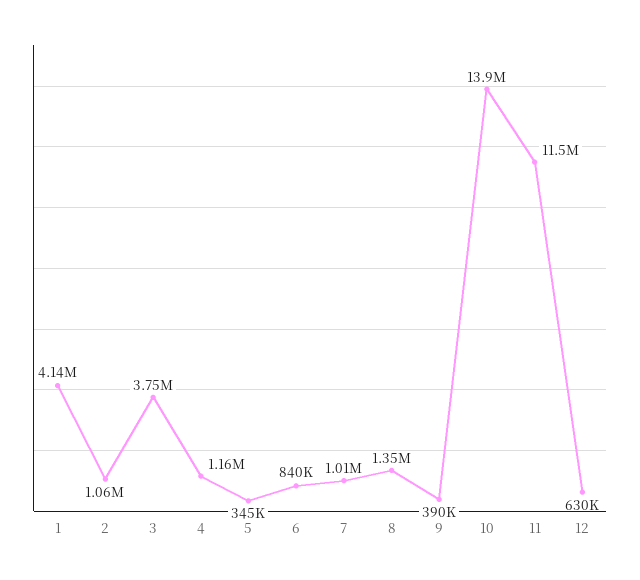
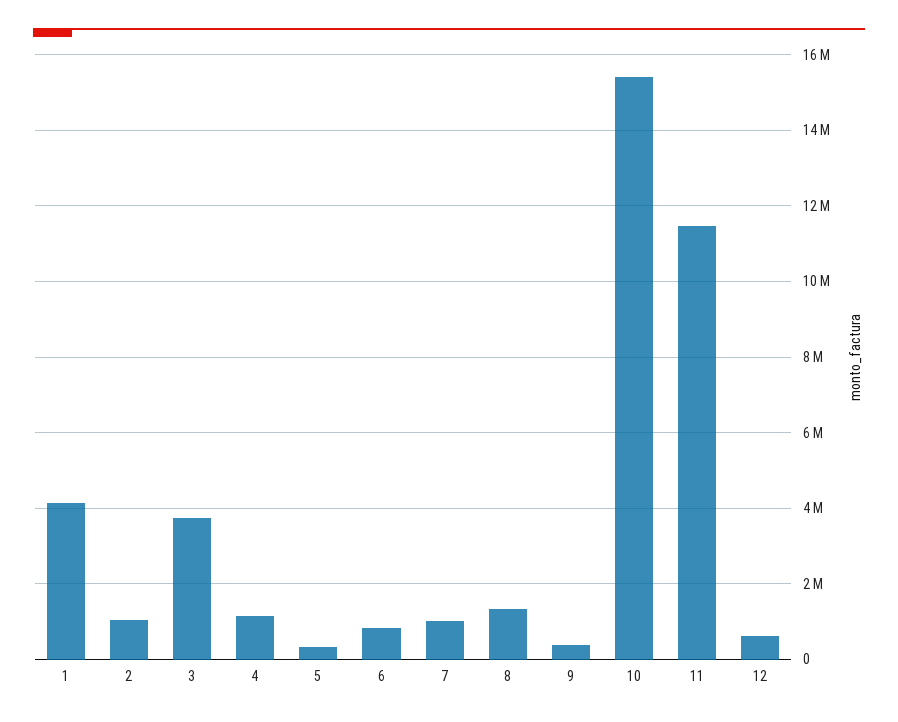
  {
    "1": 4140000,
    "2": 1060000,
    "3": 3750000,
    "4": 1160000,
    "5": 345000,
    "6": 840000,
    "7": 1010000,
    "8": 1350000,
    "9": 390000,
-   "10": 13900000,
+   "10": 15400000,
    "11": 11500000,
    "12": 630000
  }

